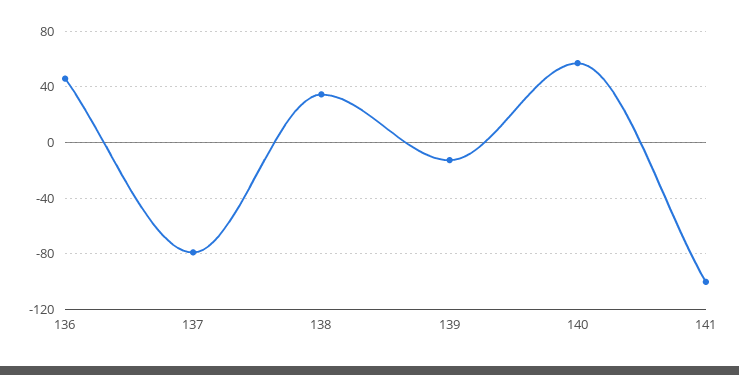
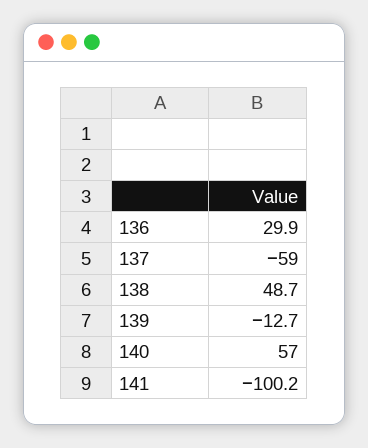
  {
-   "136": 45,
+   "136": 29.9,
-   "137": -80,
+   "137": -59,
-   "138": 35,
+   "138": 48.7,
    "139": -12.7,
    "140": 57,
    "141": -100.2
  }

